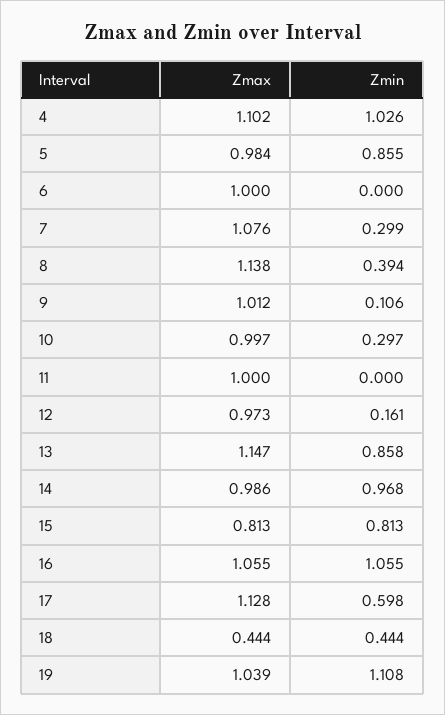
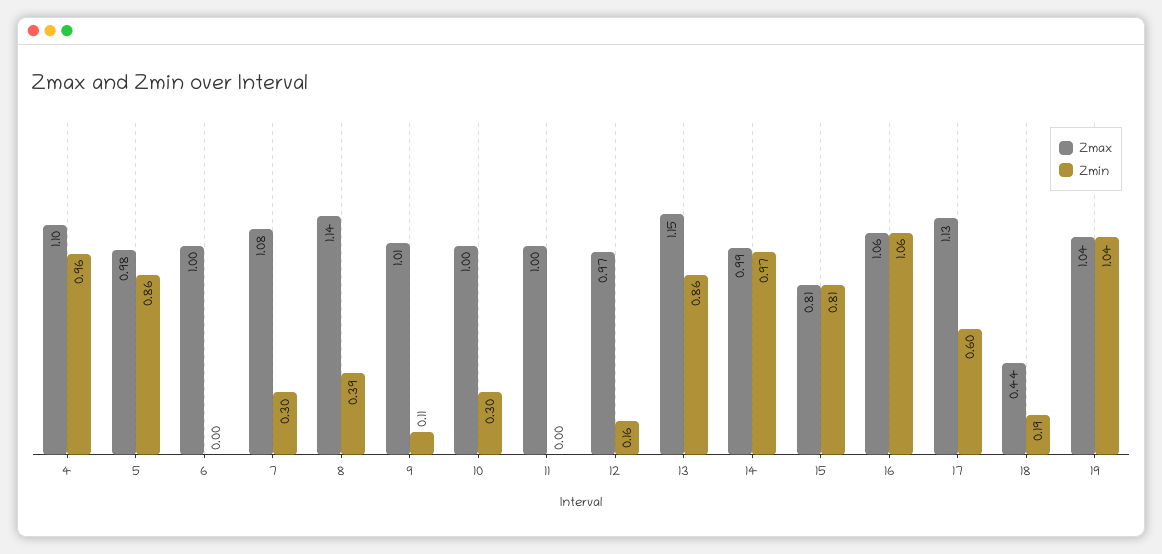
  {
    "Zmax": {
      "4": 1.102,
      "5": 0.984,
      "6": 1,
      "7": 1.076,
      "8": 1.138,
      "9": 1.012,
      "10": 0.997,
      "11": 1,
      "12": 0.973,
      "13": 1.147,
      "14": 0.986,
      "15": 0.813,
      "16": 1.055,
      "17": 1.128,
      "18": 0.444,
      "19": 1.039
    },
    "Zmin": {
-     "4": 1.026,
+     "4": 0.96,
      "5": 0.855,
      "6": 0,
      "7": 0.299,
      "8": 0.394,
      "9": 0.106,
      "10": 0.297,
      "11": 0,
      "12": 0.161,
      "13": 0.858,
      "14": 0.968,
      "15": 0.813,
      "16": 1.055,
      "17": 0.598,
-     "18": 0.444,
+     "18": 0.19,
-     "19": 1.108
+     "19": 1.04
    }
  }

